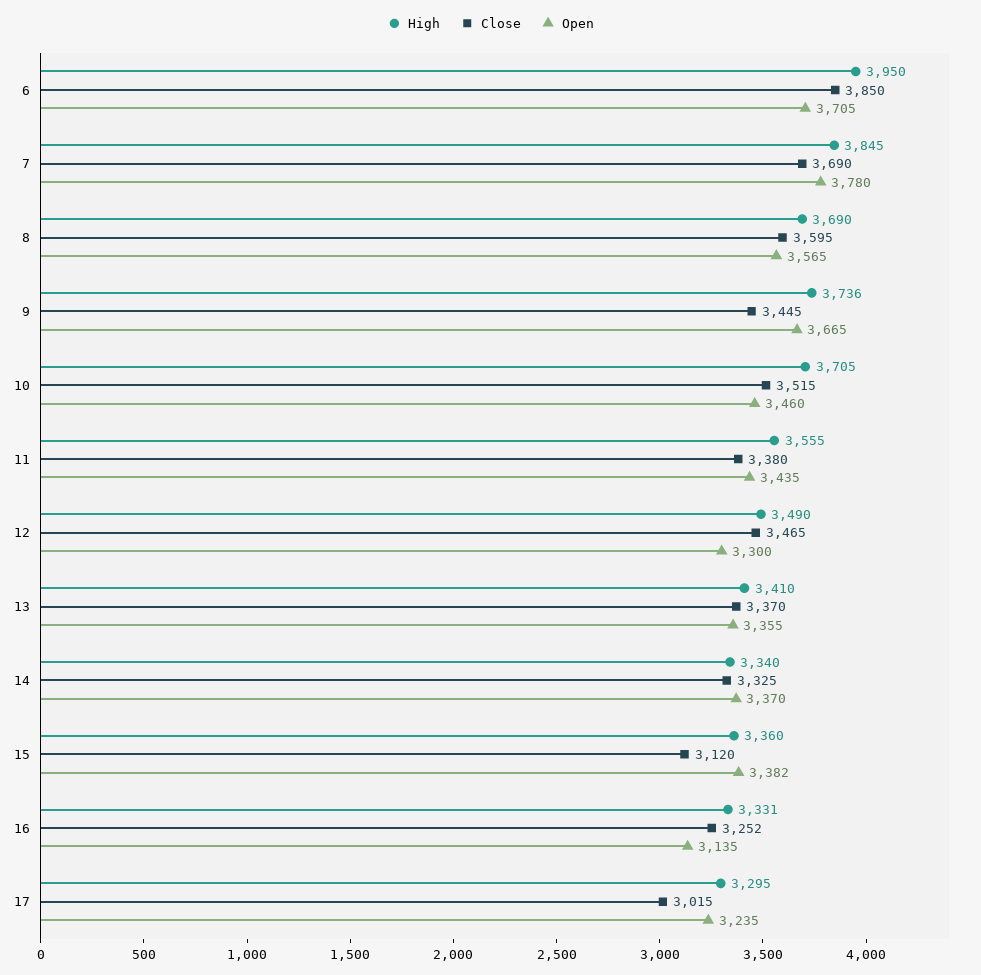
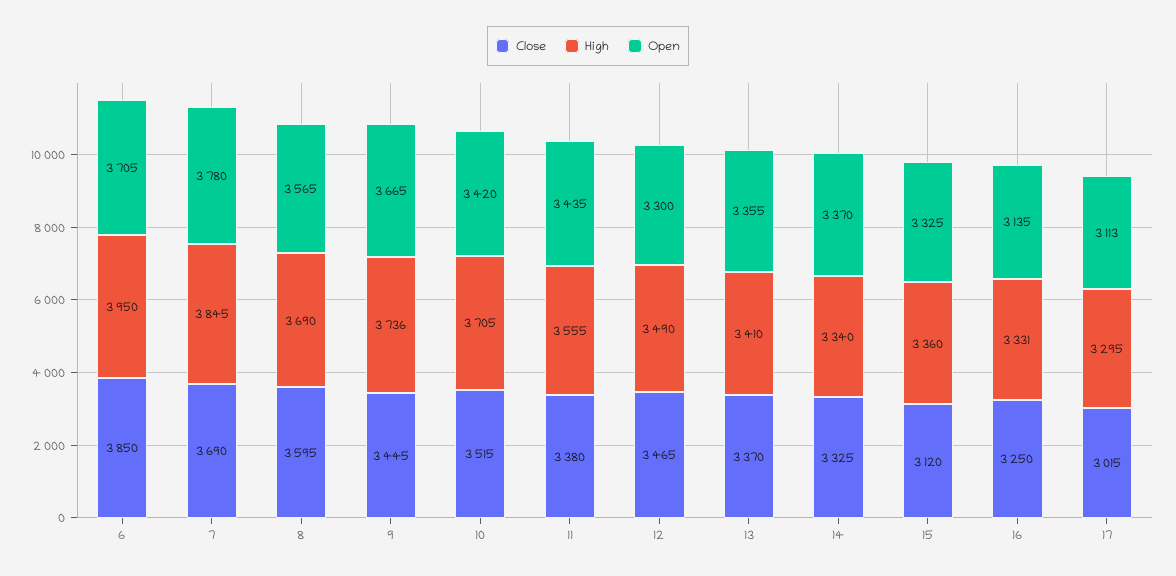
  {
    "High": {
      "6": 3950,
      "7": 3845,
      "8": 3690,
      "9": 3736,
      "10": 3705,
      "11": 3555,
      "12": 3490,
      "13": 3410,
      "14": 3340,
      "15": 3360,
      "16": 3331,
      "17": 3295
    },
    "Close": {
      "6": 3850,
      "7": 3690,
      "8": 3595,
      "9": 3445,
      "10": 3515,
      "11": 3380,
      "12": 3465,
      "13": 3370,
      "14": 3325,
      "15": 3120,
-     "16": 3252,
+     "16": 3250,
      "17": 3015
    },
    "Open": {
      "6": 3705,
      "7": 3780,
      "8": 3565,
      "9": 3665,
-     "10": 3460,
+     "10": 3420,
      "11": 3435,
      "12": 3300,
      "13": 3355,
      "14": 3370,
-     "15": 3382,
+     "15": 3325,
      "16": 3135,
-     "17": 3235
+     "17": 3113
    }
  }

